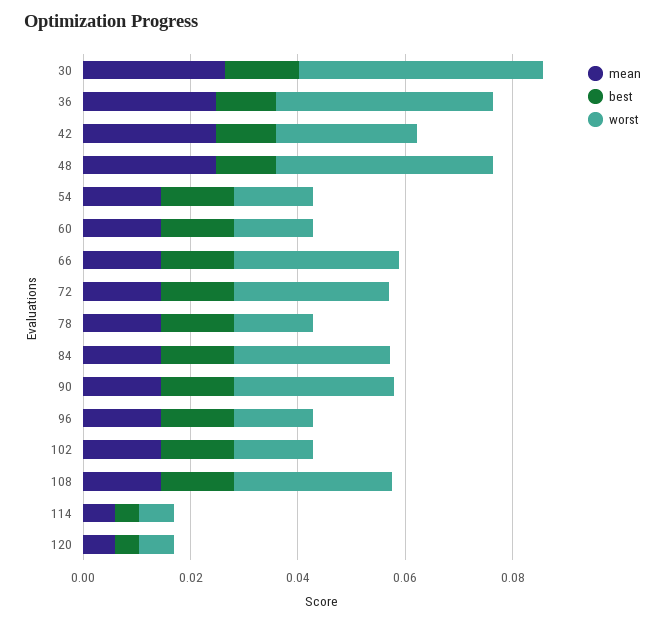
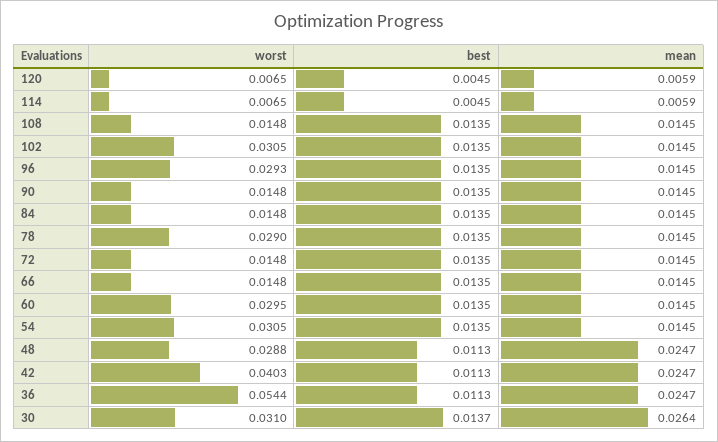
  {
    "mean": {
      "30": 0.0264,
      "36": 0.0247,
      "42": 0.0247,
      "48": 0.0247,
      "54": 0.0145,
      "60": 0.0145,
      "66": 0.0145,
      "72": 0.0145,
      "78": 0.0145,
      "84": 0.0145,
      "90": 0.0145,
      "96": 0.0145,
      "102": 0.0145,
      "108": 0.0145,
      "114": 0.0059,
      "120": 0.0059
    },
    "best": {
      "30": 0.0137,
      "36": 0.0113,
      "42": 0.0113,
      "48": 0.0113,
      "54": 0.0135,
      "60": 0.0135,
      "66": 0.0135,
      "72": 0.0135,
      "78": 0.0135,
      "84": 0.0135,
      "90": 0.0135,
      "96": 0.0135,
      "102": 0.0135,
      "108": 0.0135,
      "114": 0.0045,
      "120": 0.0045
    },
    "worst": {
-     "30": 0.045,
+     "30": 0.031,
-     "36": 0.04,
+     "36": 0.0544,
-     "42": 0.025,
+     "42": 0.0403,
-     "48": 0.04,
+     "48": 0.0288,
-     "54": 0.015,
+     "54": 0.0305,
-     "60": 0.015,
+     "60": 0.0295,
-     "66": 0.03,
+     "66": 0.0148,
-     "72": 0.03,
+     "72": 0.0148,
-     "78": 0.015,
+     "78": 0.029,
-     "84": 0.03,
+     "84": 0.0148,
-     "90": 0.03,
+     "90": 0.0148,
-     "96": 0.015,
+     "96": 0.0293,
-     "102": 0.015,
+     "102": 0.0305,
-     "108": 0.03,
+     "108": 0.0148,
      "114": 0.0065,
      "120": 0.0065
    }
  }

